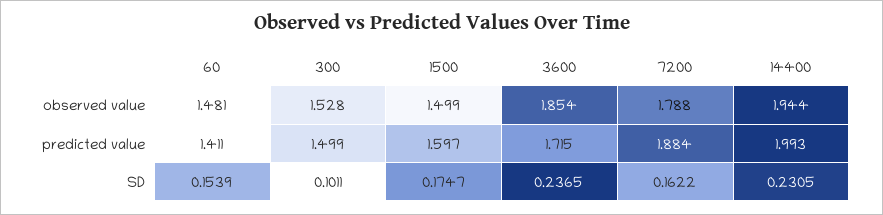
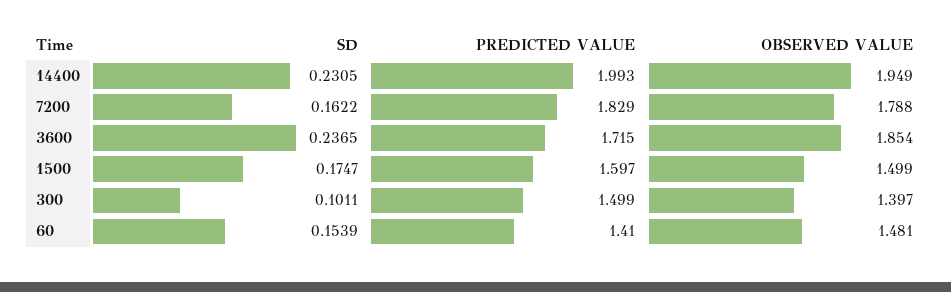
  {
    "60": {
      "observed value": 1.481,
-     "predicted value": 1.411,
+     "predicted value": 1.41,
      "SD": 0.1539
    },
    "300": {
-     "observed value": 1.528,
+     "observed value": 1.397,
      "predicted value": 1.499,
      "SD": 0.1011
    },
    "1500": {
      "observed value": 1.499,
      "predicted value": 1.597,
      "SD": 0.1747
    },
    "3600": {
      "observed value": 1.854,
      "predicted value": 1.715,
      "SD": 0.2365
    },
    "7200": {
      "observed value": 1.788,
-     "predicted value": 1.884,
+     "predicted value": 1.829,
      "SD": 0.1622
    },
    "14400": {
-     "observed value": 1.944,
+     "observed value": 1.949,
      "predicted value": 1.993,
      "SD": 0.2305
    }
  }

